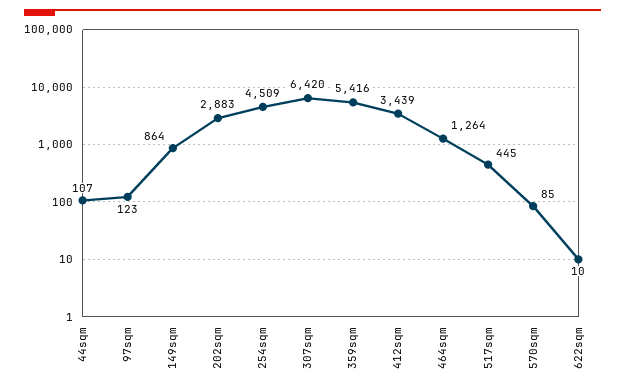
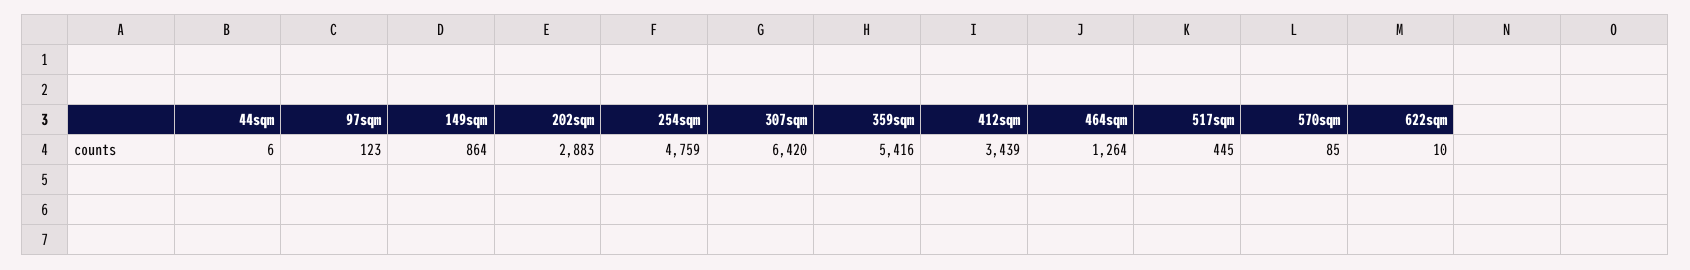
  {
-   "44sqm": 107,
+   "44sqm": 6,
    "97sqm": 123,
    "149sqm": 864,
    "202sqm": 2883,
-   "254sqm": 4509,
+   "254sqm": 4759,
    "307sqm": 6420,
    "359sqm": 5416,
    "412sqm": 3439,
    "464sqm": 1264,
    "517sqm": 445,
    "570sqm": 85,
    "622sqm": 10
  }

